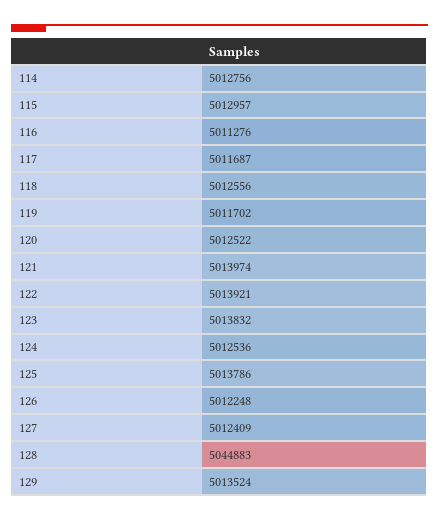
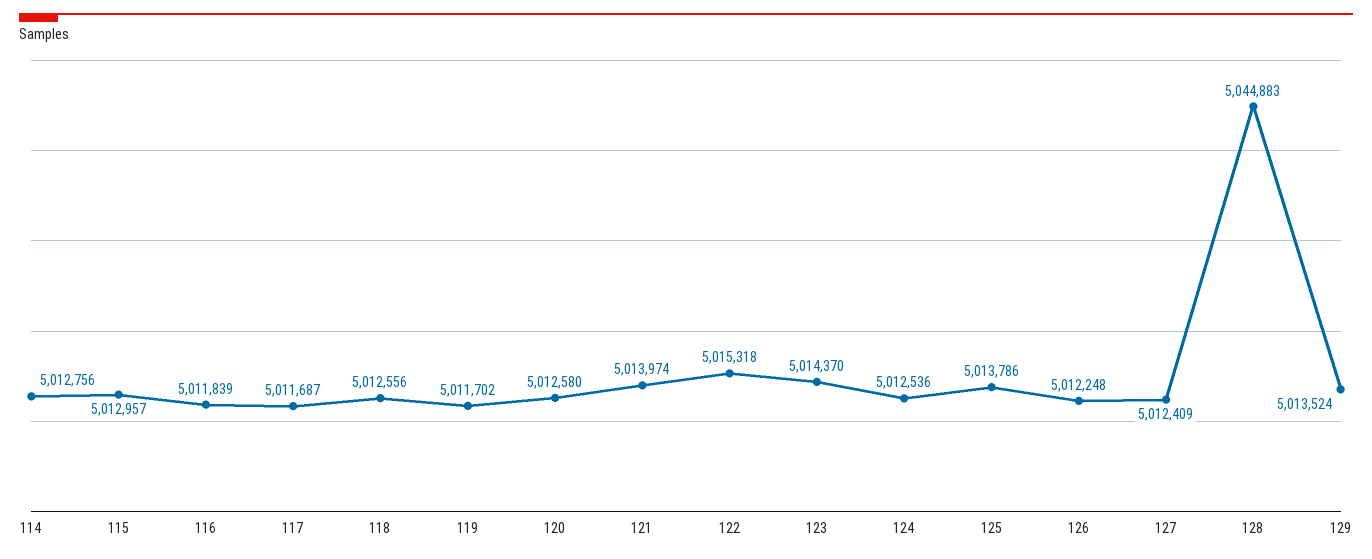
  {
    "114": 5012756,
    "115": 5012957,
-   "116": 5011276,
+   "116": 5011839,
    "117": 5011687,
    "118": 5012556,
    "119": 5011702,
-   "120": 5012522,
+   "120": 5012580,
    "121": 5013974,
-   "122": 5013921,
+   "122": 5015318,
-   "123": 5013832,
+   "123": 5014370,
    "124": 5012536,
    "125": 5013786,
    "126": 5012248,
    "127": 5012409,
    "128": 5044883,
    "129": 5013524
  }

